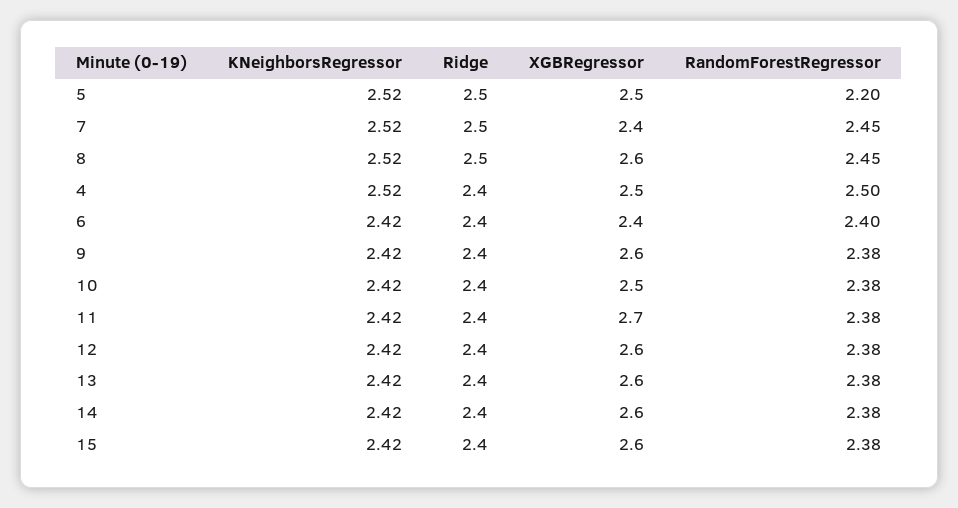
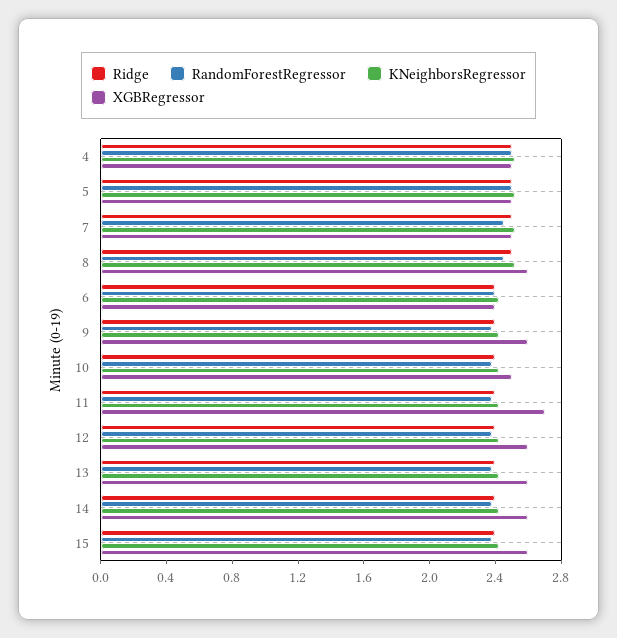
  {
    "KNeighborsRegressor": {
      "5": 2.52,
      "7": 2.52,
      "8": 2.52,
      "4": 2.52,
      "6": 2.42,
      "9": 2.42,
      "10": 2.42,
      "11": 2.42,
      "12": 2.42,
      "13": 2.42,
      "14": 2.42,
      "15": 2.42
    },
    "Ridge": {
      "5": 2.5,
      "7": 2.5,
      "8": 2.5,
-     "4": 2.4,
+     "4": 2.5,
      "6": 2.4,
      "9": 2.4,
      "10": 2.4,
      "11": 2.4,
      "12": 2.4,
      "13": 2.4,
      "14": 2.4,
      "15": 2.4
    },
    "XGBRegressor": {
      "5": 2.5,
-     "7": 2.4,
+     "7": 2.5,
      "8": 2.6,
      "4": 2.5,
      "6": 2.4,
      "9": 2.6,
      "10": 2.5,
      "11": 2.7,
      "12": 2.6,
      "13": 2.6,
      "14": 2.6,
      "15": 2.6
    },
    "RandomForestRegressor": {
-     "5": 2.2,
+     "5": 2.5,
      "7": 2.45,
      "8": 2.45,
      "4": 2.5,
      "6": 2.4,
      "9": 2.38,
      "10": 2.38,
      "11": 2.38,
      "12": 2.38,
      "13": 2.38,
      "14": 2.38,
      "15": 2.38
    }
  }

